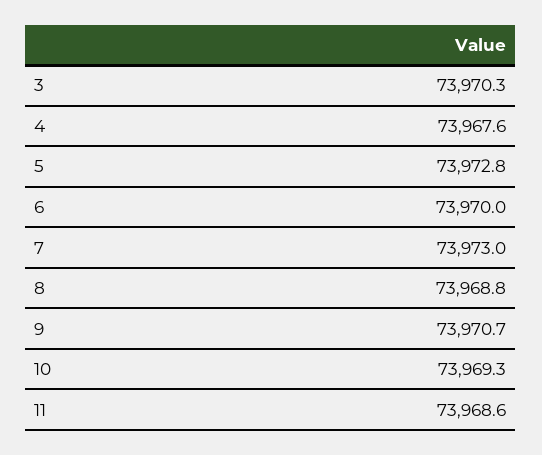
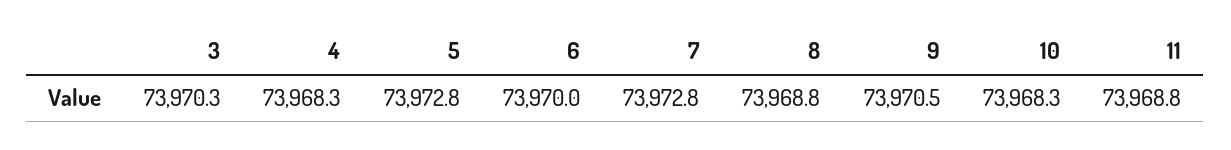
  {
    "3": 73970.3,
-   "4": 73967.6,
+   "4": 73968.3,
    "5": 73972.8,
    "6": 73970,
-   "7": 73973,
+   "7": 73972.8,
    "8": 73968.8,
-   "9": 73970.7,
+   "9": 73970.5,
-   "10": 73969.3,
+   "10": 73968.3,
-   "11": 73968.6
+   "11": 73968.8
  }

